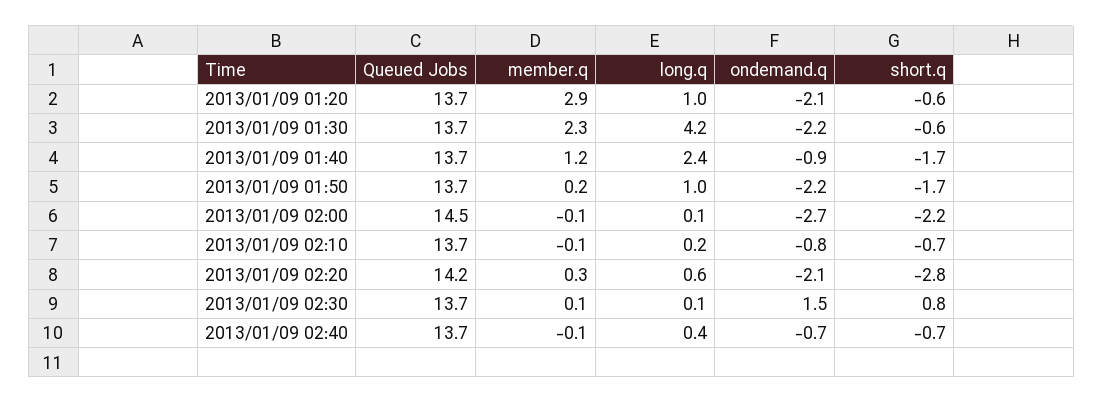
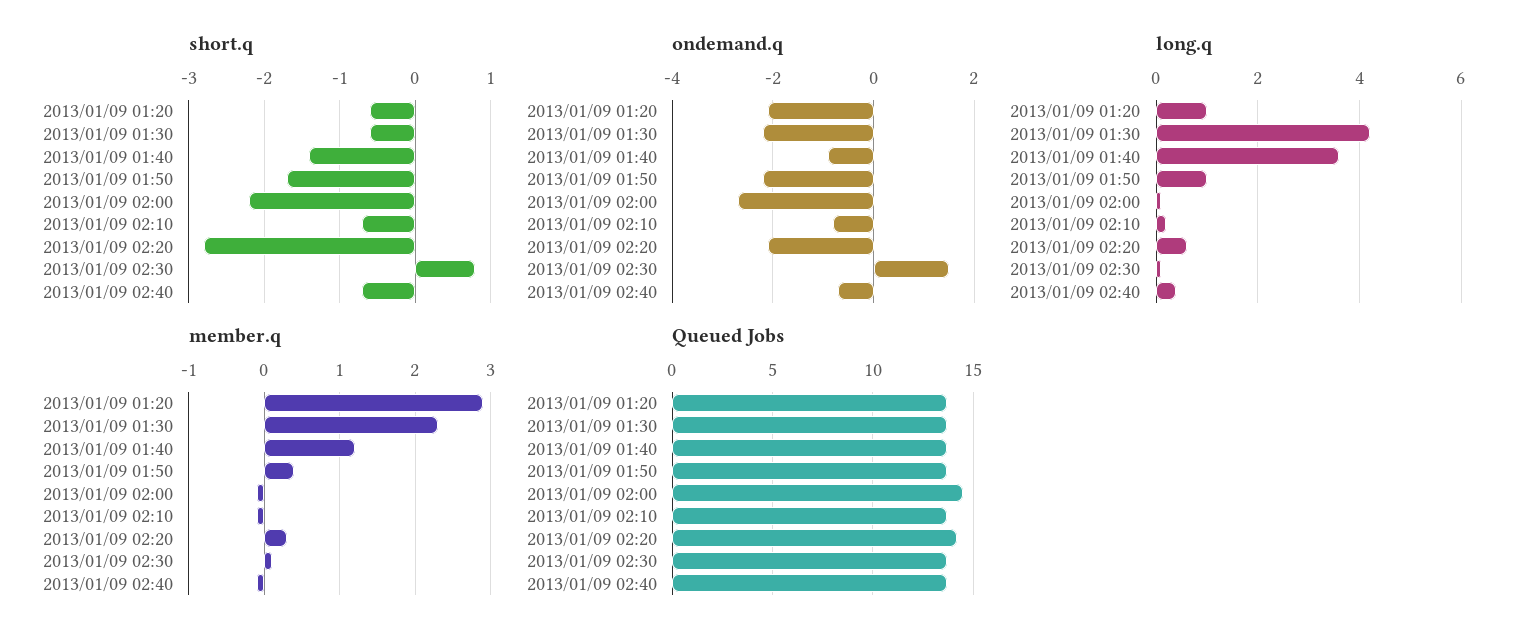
  {
    "Queued Jobs": {
      "2013/01/09 01:20": 13.7,
      "2013/01/09 01:30": 13.7,
      "2013/01/09 01:40": 13.7,
      "2013/01/09 01:50": 13.7,
      "2013/01/09 02:00": 14.5,
      "2013/01/09 02:10": 13.7,
      "2013/01/09 02:20": 14.2,
      "2013/01/09 02:30": 13.7,
      "2013/01/09 02:40": 13.7
    },
    "member.q": {
      "2013/01/09 01:20": 2.9,
      "2013/01/09 01:30": 2.3,
      "2013/01/09 01:40": 1.2,
-     "2013/01/09 01:50": 0.2,
+     "2013/01/09 01:50": 0.4,
      "2013/01/09 02:00": -0.1,
      "2013/01/09 02:10": -0.1,
      "2013/01/09 02:20": 0.3,
      "2013/01/09 02:30": 0.1,
      "2013/01/09 02:40": -0.1
    },
    "long.q": {
      "2013/01/09 01:20": 1,
      "2013/01/09 01:30": 4.2,
-     "2013/01/09 01:40": 2.4,
+     "2013/01/09 01:40": 3.5,
      "2013/01/09 01:50": 1,
      "2013/01/09 02:00": 0.1,
      "2013/01/09 02:10": 0.2,
      "2013/01/09 02:20": 0.6,
      "2013/01/09 02:30": 0.1,
      "2013/01/09 02:40": 0.4
    },
    "ondemand.q": {
      "2013/01/09 01:20": -2.1,
      "2013/01/09 01:30": -2.2,
      "2013/01/09 01:40": -0.9,
      "2013/01/09 01:50": -2.2,
      "2013/01/09 02:00": -2.7,
      "2013/01/09 02:10": -0.8,
      "2013/01/09 02:20": -2.1,
      "2013/01/09 02:30": 1.5,
      "2013/01/09 02:40": -0.7
    },
    "short.q": {
      "2013/01/09 01:20": -0.6,
      "2013/01/09 01:30": -0.6,
-     "2013/01/09 01:40": -1.7,
+     "2013/01/09 01:40": -1.4,
      "2013/01/09 01:50": -1.7,
      "2013/01/09 02:00": -2.2,
      "2013/01/09 02:10": -0.7,
      "2013/01/09 02:20": -2.8,
      "2013/01/09 02:30": 0.8,
      "2013/01/09 02:40": -0.7
    }
  }

